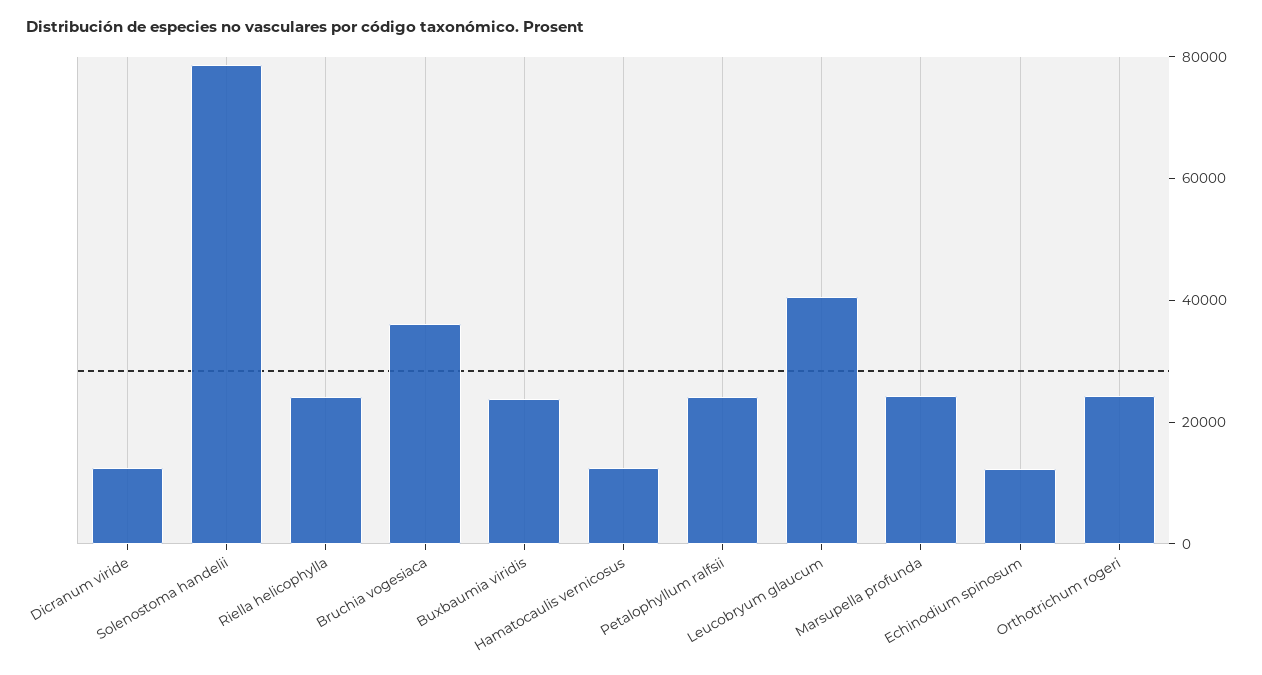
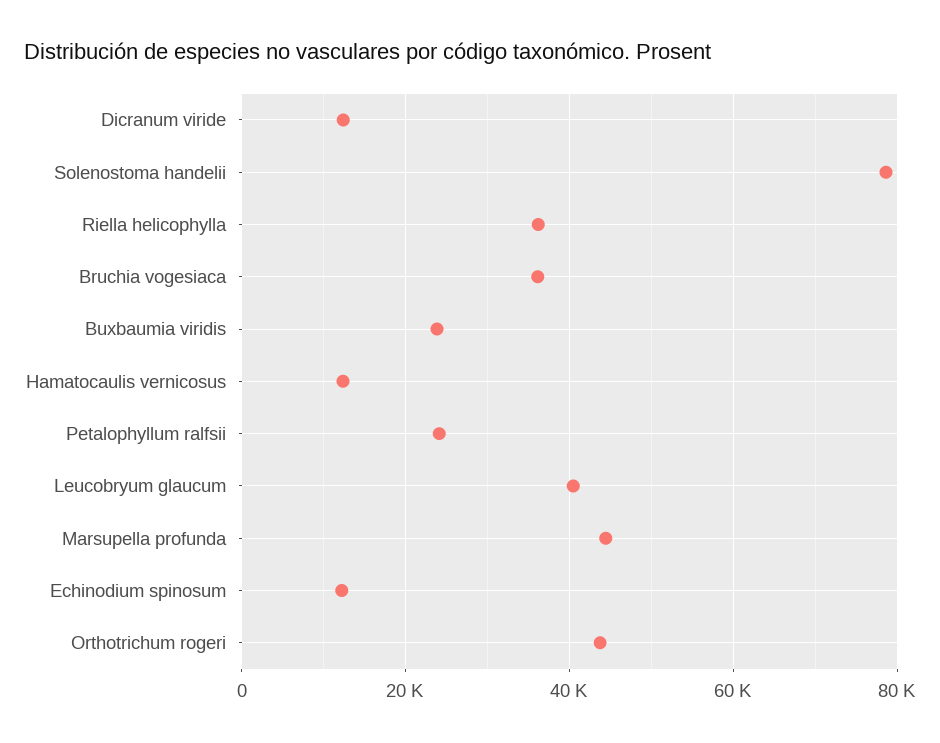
  {
    "Dicranum viride": 12000,
    "Solenostoma handelii": 78000,
-   "Riella helicophylla": 25000,
+   "Riella helicophylla": 36000,
    "Bruchia vogesiaca": 36000,
    "Buxbaumia viridis": 24000,
    "Hamatocaulis vernicosus": 12000,
    "Petalophyllum ralfsii": 24000,
    "Leucobryum glaucum": 40000,
-   "Marsupella profunda": 25000,
+   "Marsupella profunda": 44000,
    "Echinodium spinosum": 12000,
-   "Orthotrichum rogeri": 25000
+   "Orthotrichum rogeri": 44000
  }

